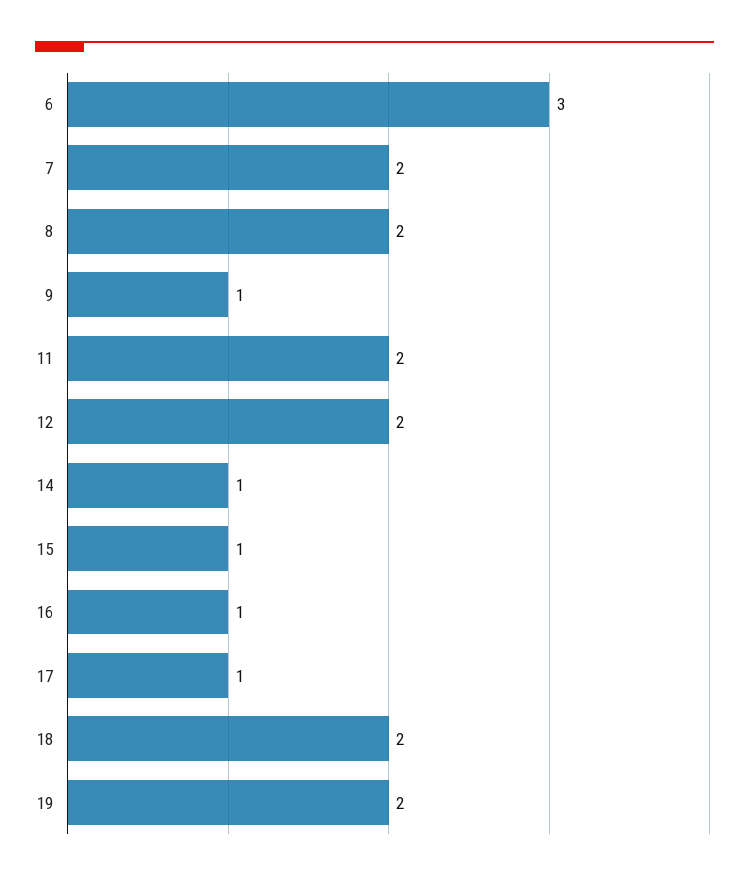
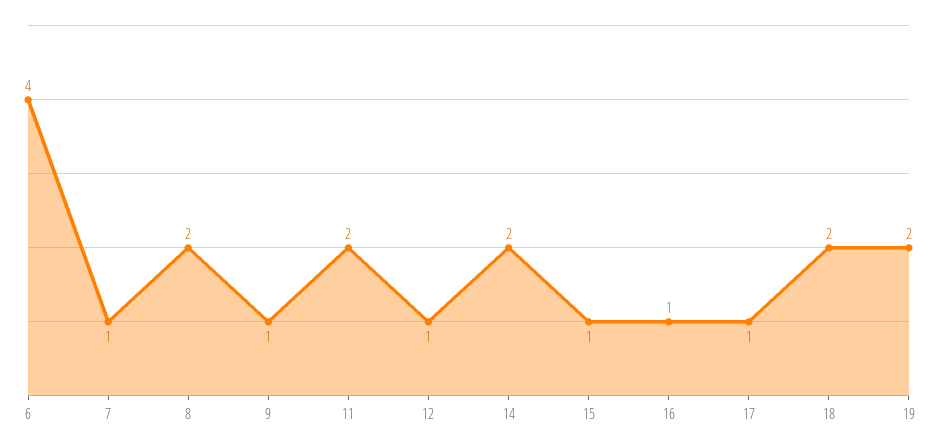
  {
-   "6": 3,
+   "6": 4,
-   "7": 2,
+   "7": 1,
    "8": 2,
    "9": 1,
    "11": 2,
-   "12": 2,
+   "12": 1,
-   "14": 1,
+   "14": 2,
    "15": 1,
    "16": 1,
    "17": 1,
    "18": 2,
    "19": 2
  }

